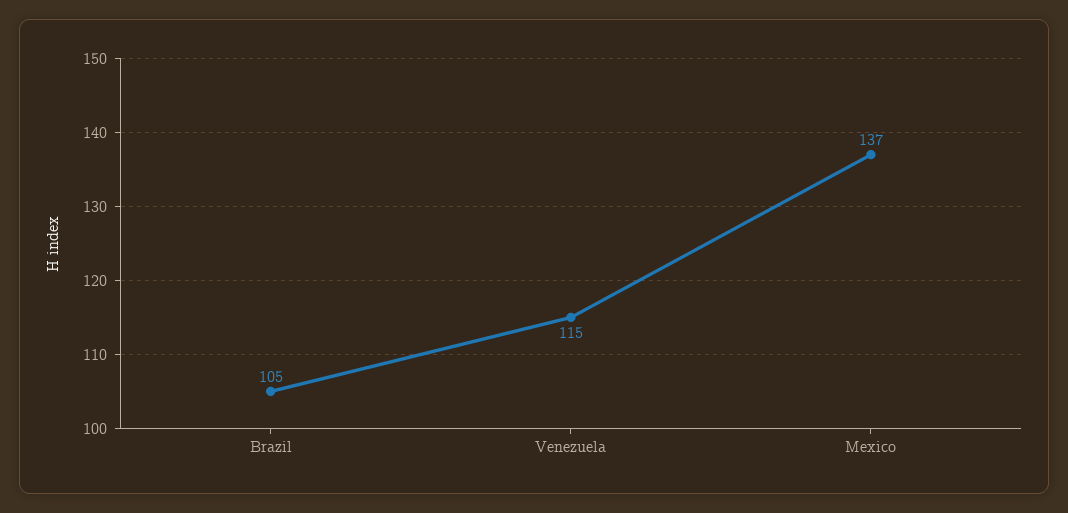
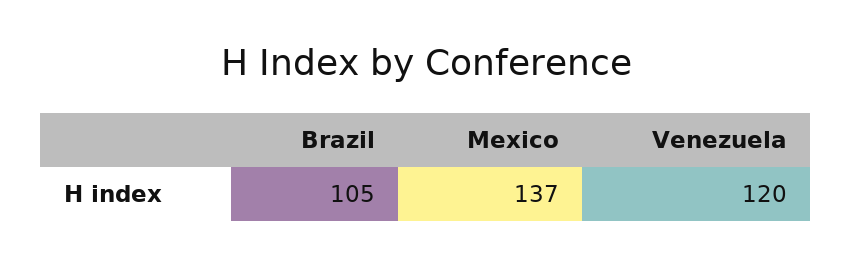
  {
    "Brazil": 105,
-   "Venezuela": 115,
+   "Venezuela": 120,
    "Mexico": 137
  }

